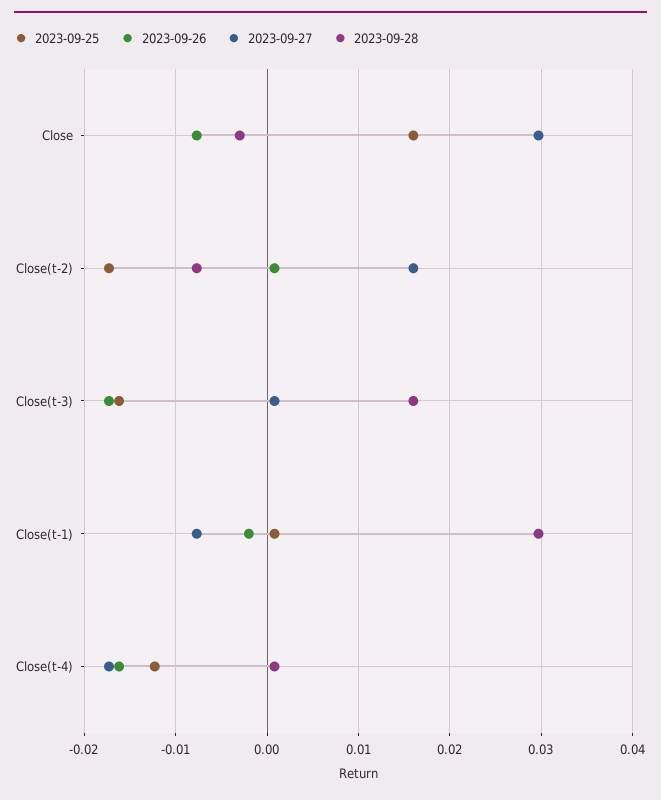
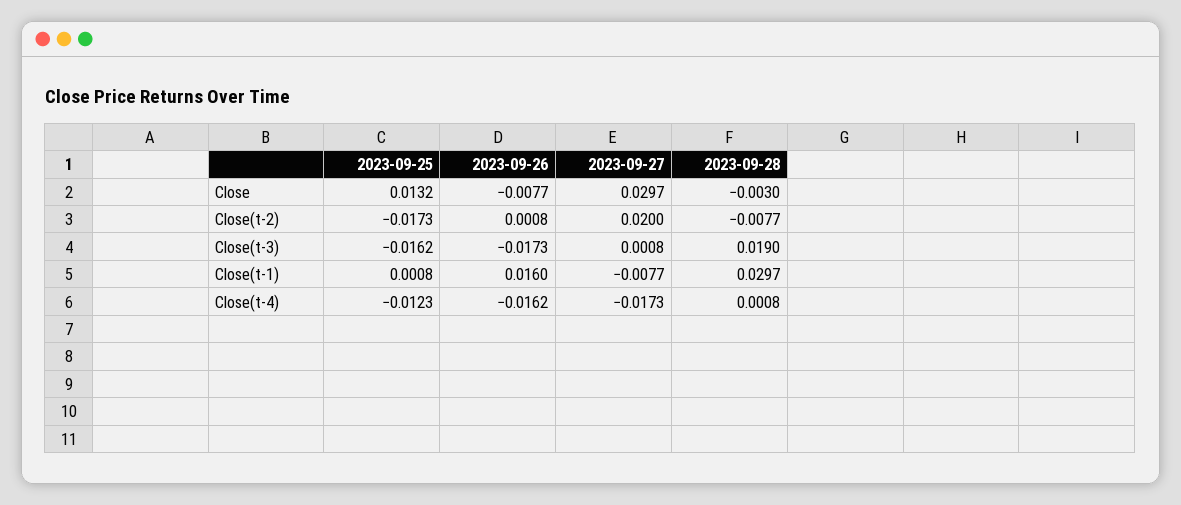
  {
    "2023-09-25": {
-     "Close": 0.016,
+     "Close": 0.0132,
      "Close(t-2)": -0.0173,
      "Close(t-3)": -0.0162,
      "Close(t-1)": 0.0008,
      "Close(t-4)": -0.0123
    },
    "2023-09-26": {
      "Close": -0.0077,
      "Close(t-2)": 0.0008,
      "Close(t-3)": -0.0173,
-     "Close(t-1)": -0.002,
+     "Close(t-1)": 0.016,
      "Close(t-4)": -0.0162
    },
    "2023-09-27": {
      "Close": 0.0297,
-     "Close(t-2)": 0.016,
+     "Close(t-2)": 0.02,
      "Close(t-3)": 0.0008,
      "Close(t-1)": -0.0077,
      "Close(t-4)": -0.0173
    },
    "2023-09-28": {
      "Close": -0.003,
      "Close(t-2)": -0.0077,
-     "Close(t-3)": 0.016,
+     "Close(t-3)": 0.019,
      "Close(t-1)": 0.0297,
      "Close(t-4)": 0.0008
    }
  }

